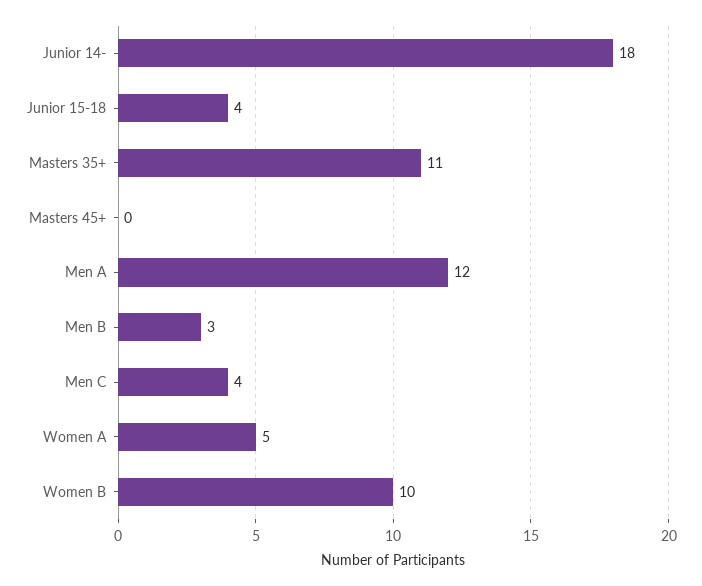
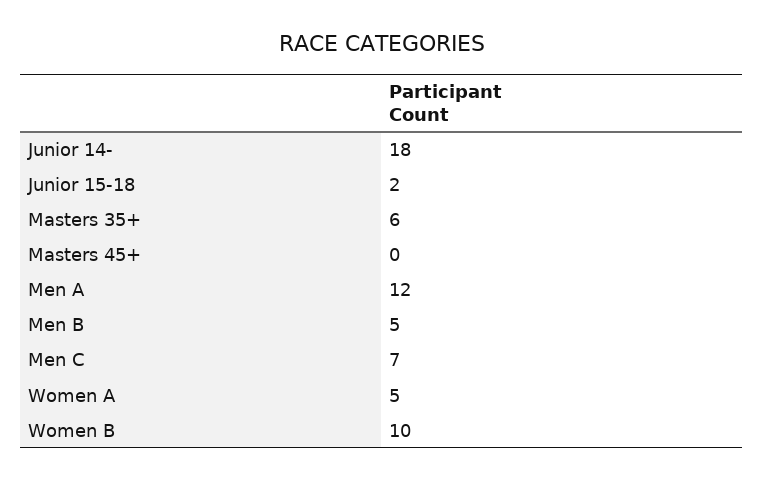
  {
    "Junior 14-": 18,
-   "Junior 15-18": 4,
+   "Junior 15-18": 2,
-   "Masters 35+": 11,
+   "Masters 35+": 6,
    "Masters 45+": 0,
    "Men A": 12,
-   "Men B": 3,
+   "Men B": 5,
-   "Men C": 4,
+   "Men C": 7,
    "Women A": 5,
    "Women B": 10
  }

